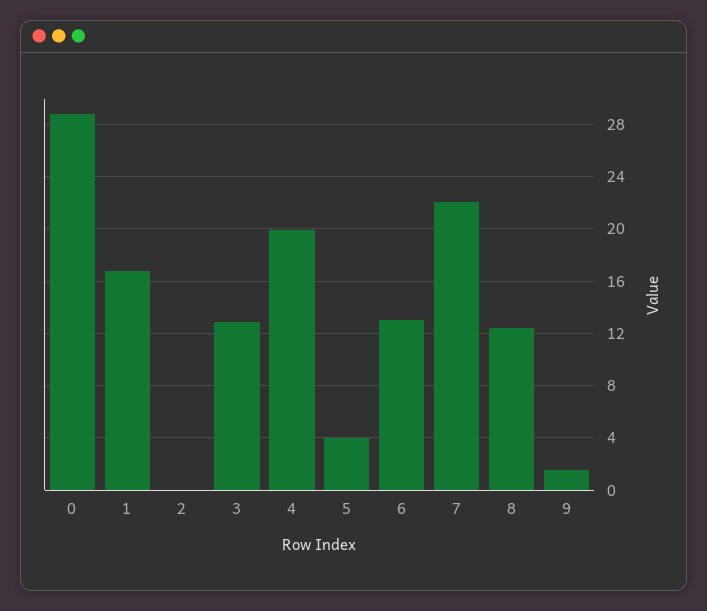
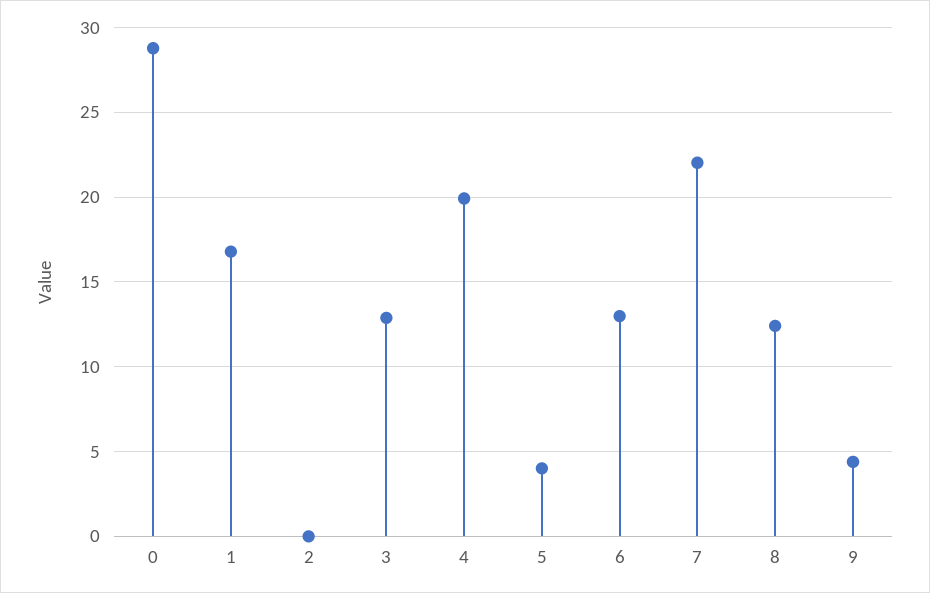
  {
    "0": 29,
    "1": 17,
    "2": 0,
    "3": 13,
    "4": 20,
    "5": 4,
    "6": 13,
    "7": 22,
    "8": 12.5,
-   "9": 1.5
+   "9": 4.5
  }

